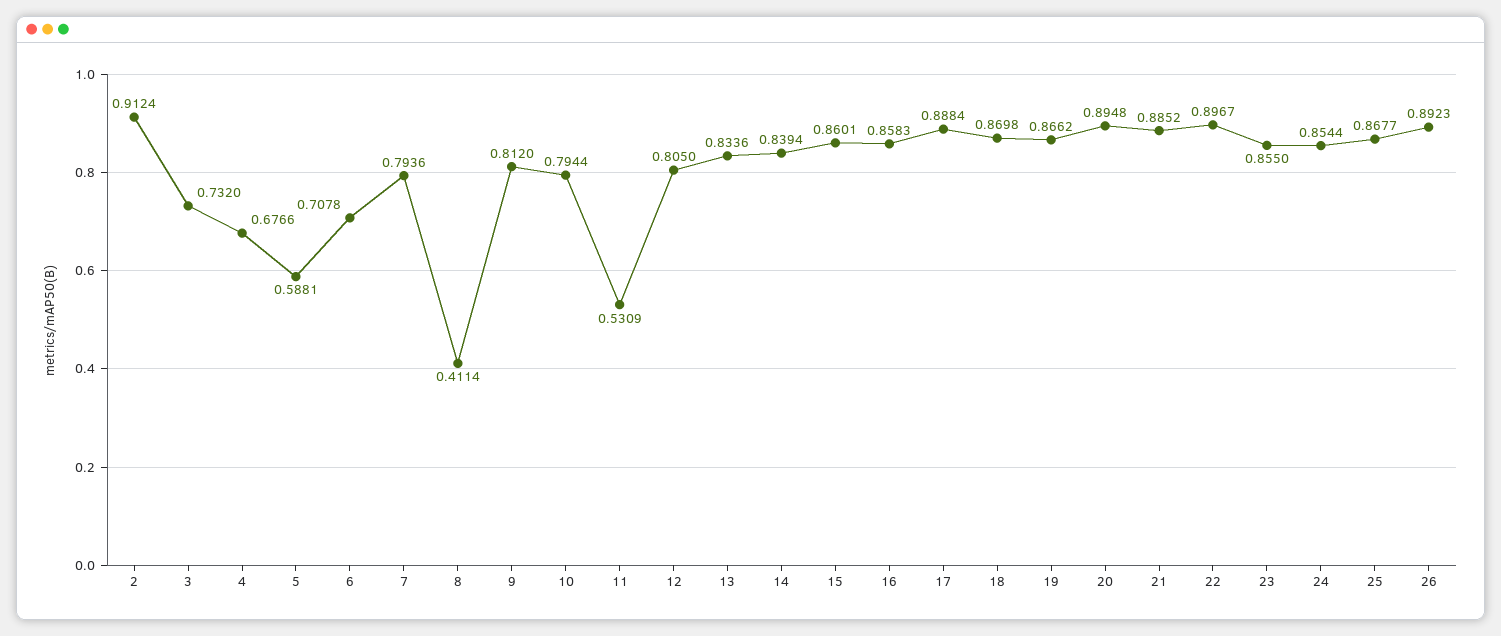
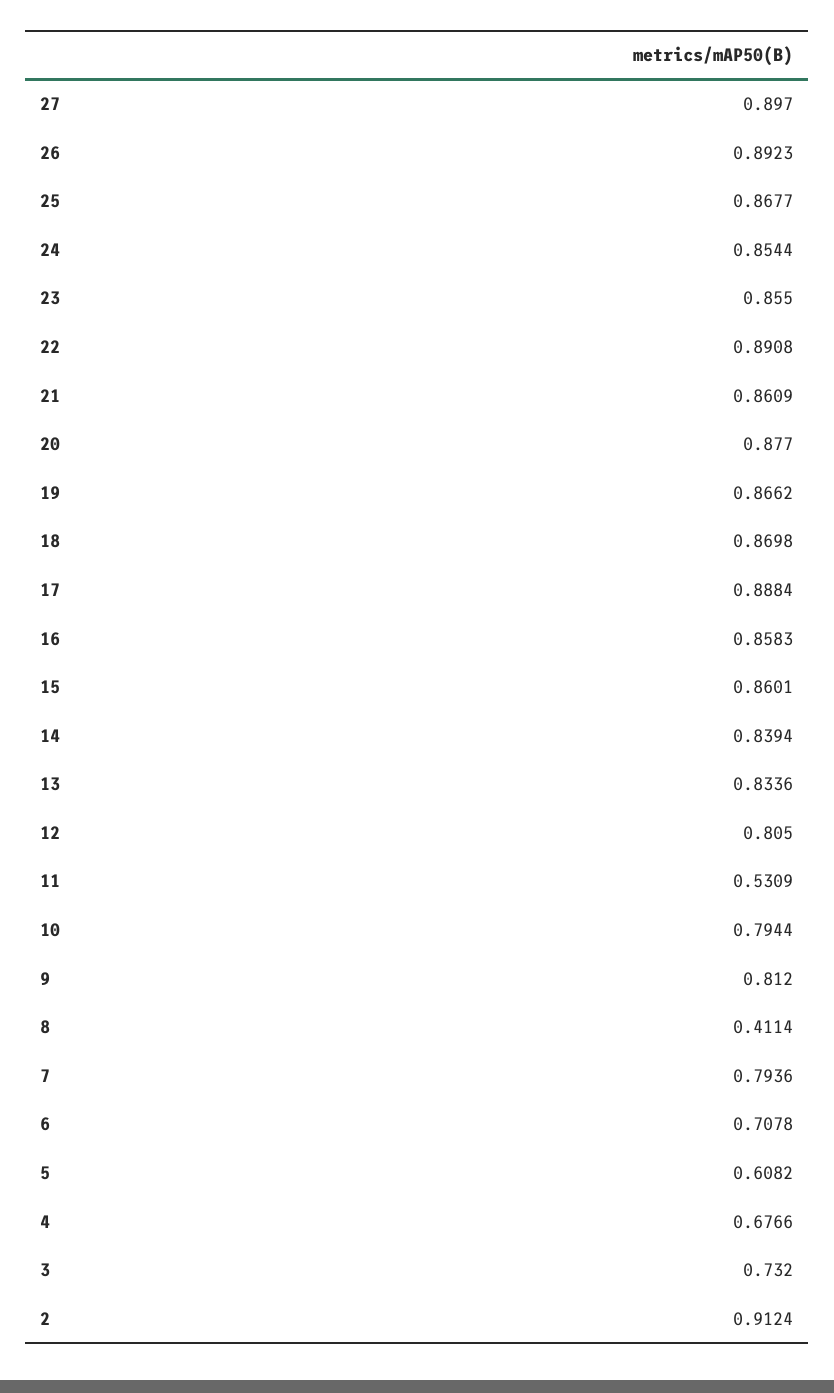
  {
    "2": 0.9124,
    "3": 0.732,
    "4": 0.6766,
-   "5": 0.5881,
+   "5": 0.6082,
    "6": 0.7078,
    "7": 0.7936,
    "8": 0.4114,
    "9": 0.812,
    "10": 0.7944,
    "11": 0.5309,
    "12": 0.805,
    "13": 0.8336,
    "14": 0.8394,
    "15": 0.8601,
    "16": 0.8583,
    "17": 0.8884,
    "18": 0.8698,
    "19": 0.8662,
-   "20": 0.8948,
+   "20": 0.877,
-   "21": 0.8852,
+   "21": 0.8609,
-   "22": 0.8967,
+   "22": 0.8908,
    "23": 0.855,
    "24": 0.8544,
    "25": 0.8677,
-   "26": 0.8923
+   "26": 0.8923,
+   "27": 0.897
  }

